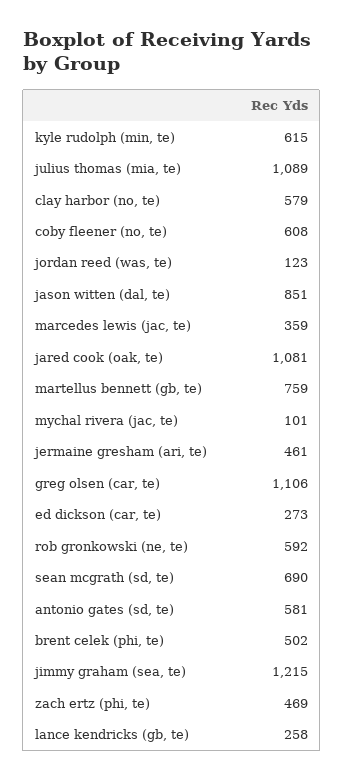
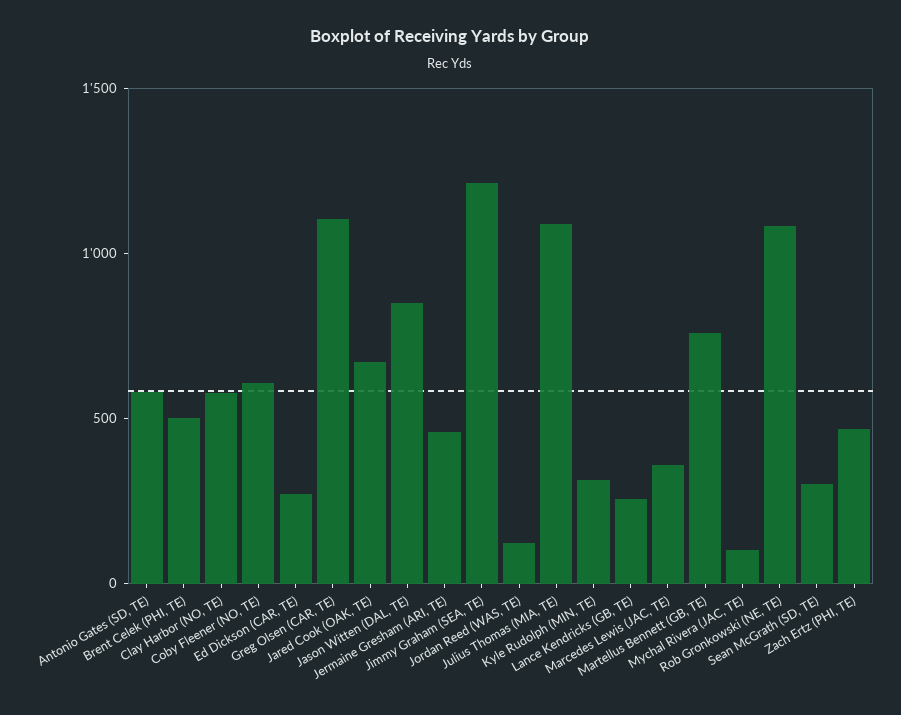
  {
-   "kyle rudolph (min, te)": 615,
+   "kyle rudolph (min, te)": 300,
    "julius thomas (mia, te)": 1089,
    "clay harbor (no, te)": 579,
    "coby fleener (no, te)": 608,
    "jordan reed (was, te)": 123,
    "jason witten (dal, te)": 851,
    "marcedes lewis (jac, te)": 359,
-   "jared cook (oak, te)": 1081,
+   "jared cook (oak, te)": 700,
    "martellus bennett (gb, te)": 759,
    "mychal rivera (jac, te)": 101,
    "jermaine gresham (ari, te)": 461,
    "greg olsen (car, te)": 1106,
    "ed dickson (car, te)": 273,
-   "rob gronkowski (ne, te)": 592,
+   "rob gronkowski (ne, te)": 1100,
-   "sean mcgrath (sd, te)": 690,
+   "sean mcgrath (sd, te)": 300,
    "antonio gates (sd, te)": 581,
    "brent celek (phi, te)": 502,
    "jimmy graham (sea, te)": 1215,
    "zach ertz (phi, te)": 469,
    "lance kendricks (gb, te)": 258
  }

